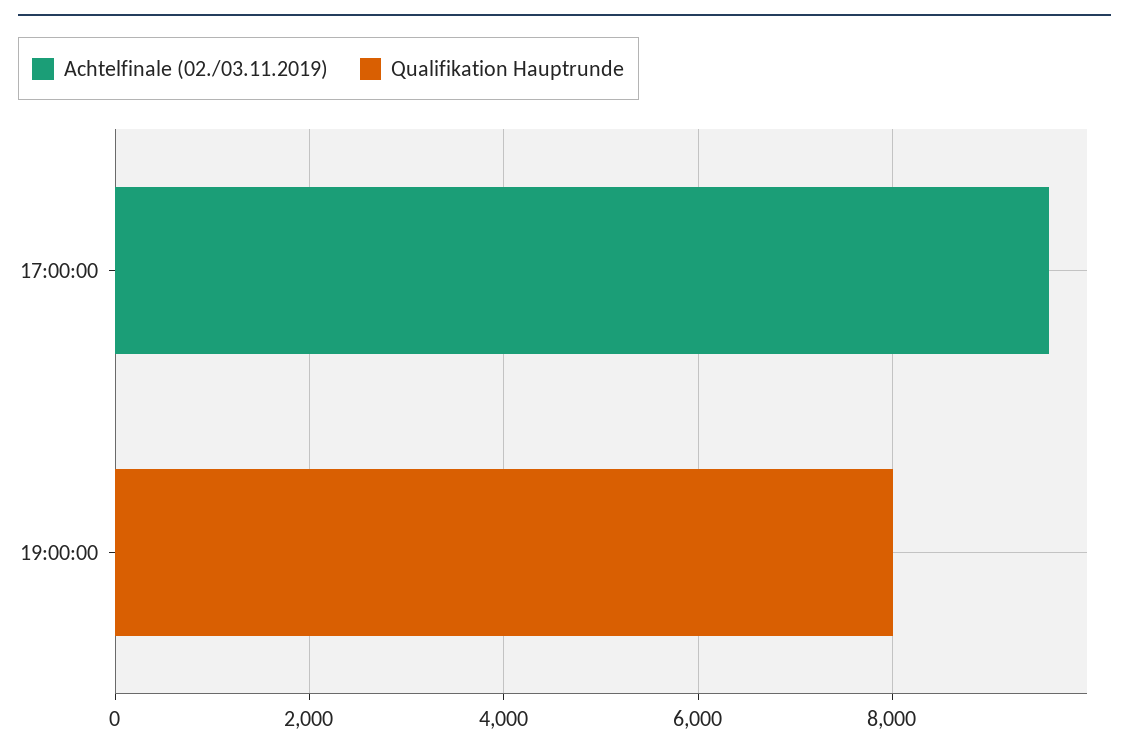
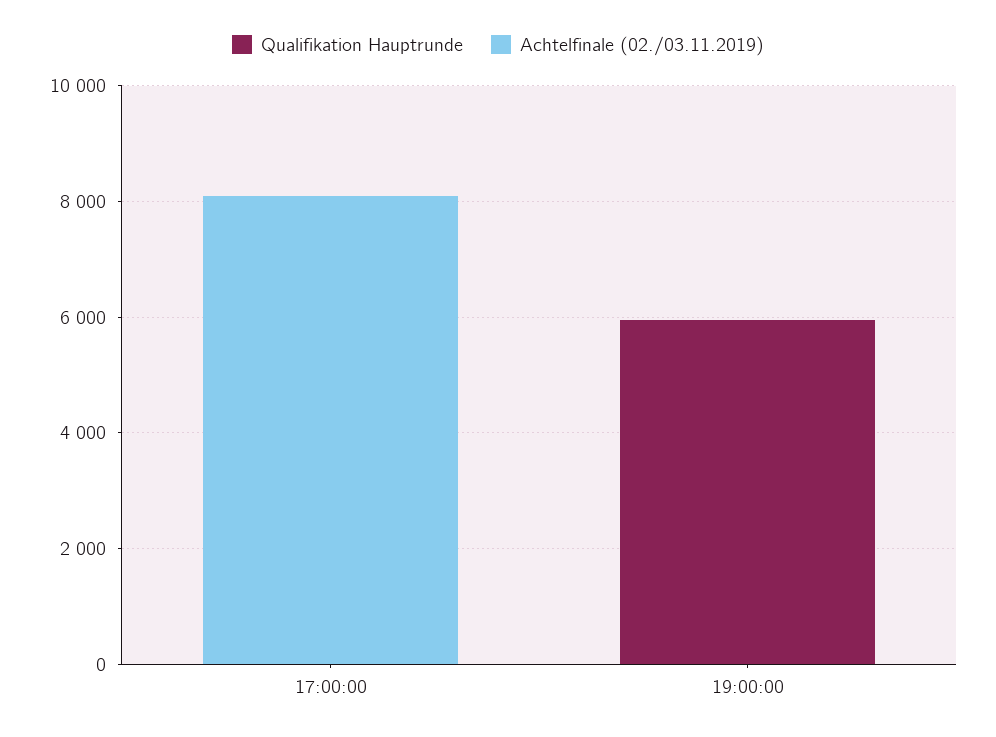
  {
    "Achtelfinale (02./03.11.2019)": {
-     "17:00:00": 9500,
+     "17:00:00": 8000,
      "19:00:00": 0
    },
    "Qualifikation Hauptrunde": {
      "17:00:00": 0,
-     "19:00:00": 8000
+     "19:00:00": 6000
    }
  }

